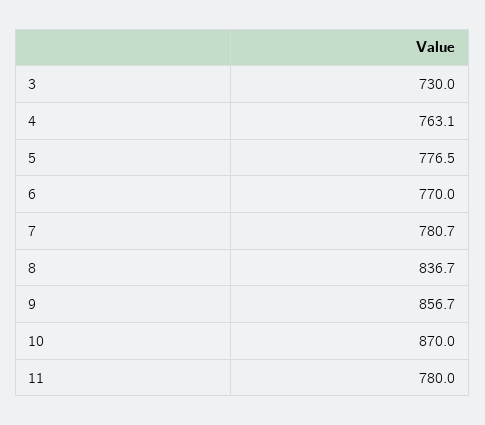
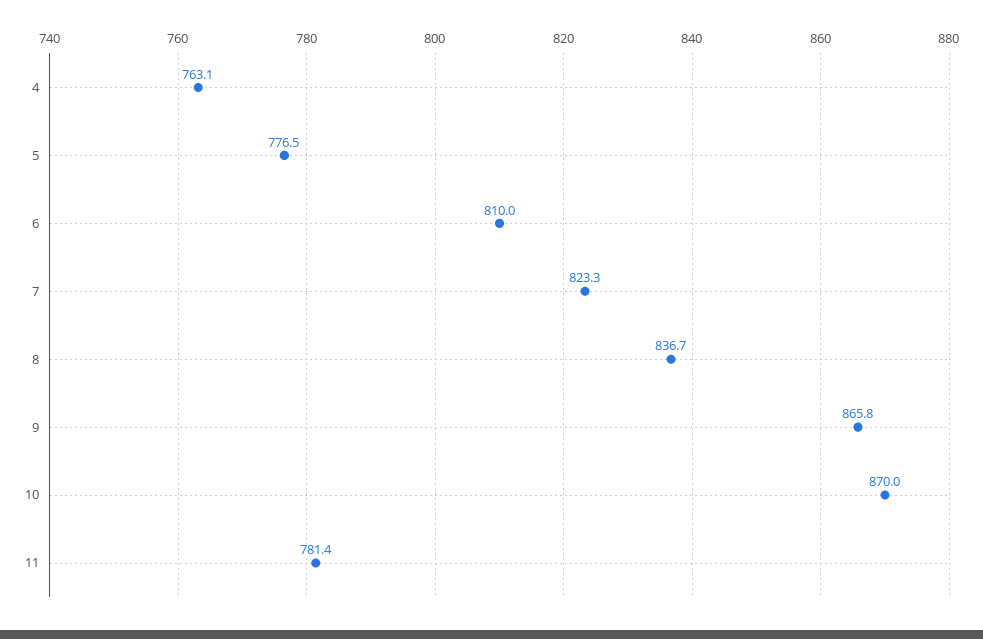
  {
-   "3": 730,
    "4": 763.1,
    "5": 776.5,
-   "6": 770,
+   "6": 810,
-   "7": 780.7,
+   "7": 823.3,
    "8": 836.7,
-   "9": 856.7,
+   "9": 865.8,
    "10": 870,
-   "11": 780
+   "11": 781.4
  }

